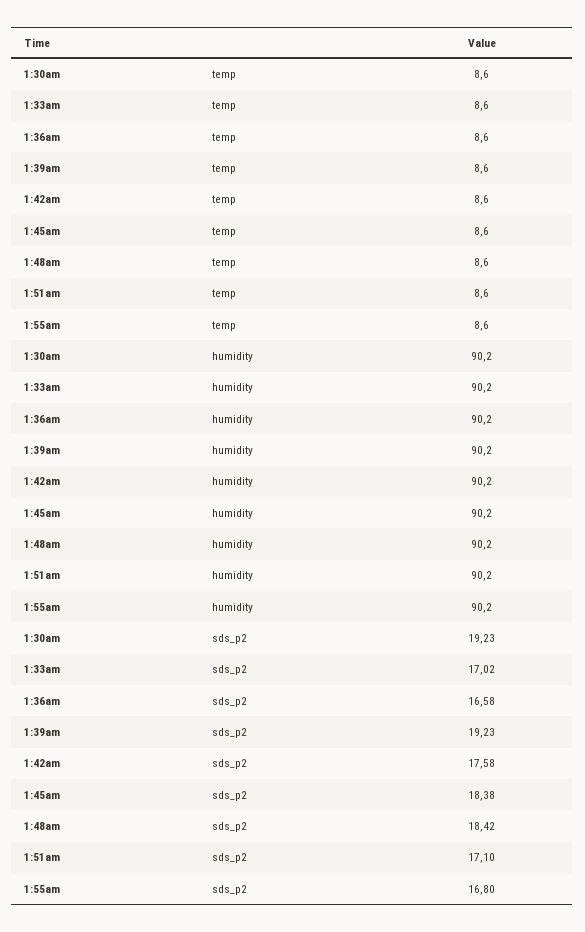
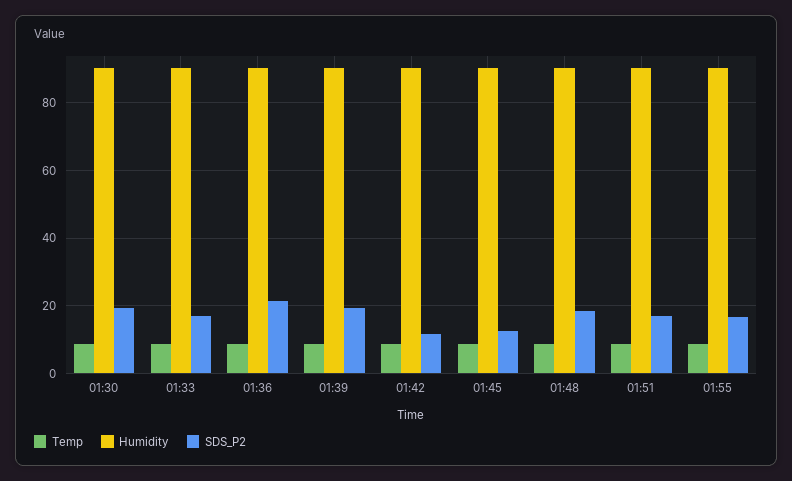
  {
    "temp": {
      "1:30am": 8.6,
      "1:33am": 8.6,
      "1:36am": 8.6,
      "1:39am": 8.6,
      "1:42am": 8.6,
      "1:45am": 8.6,
      "1:48am": 8.6,
      "1:51am": 8.6,
      "1:55am": 8.6
    },
    "humidity": {
      "1:30am": 90.2,
      "1:33am": 90.2,
      "1:36am": 90.2,
      "1:39am": 90.2,
      "1:42am": 90.2,
      "1:45am": 90.2,
      "1:48am": 90.2,
      "1:51am": 90.2,
      "1:55am": 90.2
    },
    "sds_p2": {
      "1:30am": 19.23,
      "1:33am": 17.02,
-     "1:36am": 16.58,
+     "1:36am": 22,
      "1:39am": 19.23,
-     "1:42am": 17.58,
+     "1:42am": 12,
-     "1:45am": 18.38,
+     "1:45am": 12,
      "1:48am": 18.42,
      "1:51am": 17.1,
      "1:55am": 16.8
    }
  }

